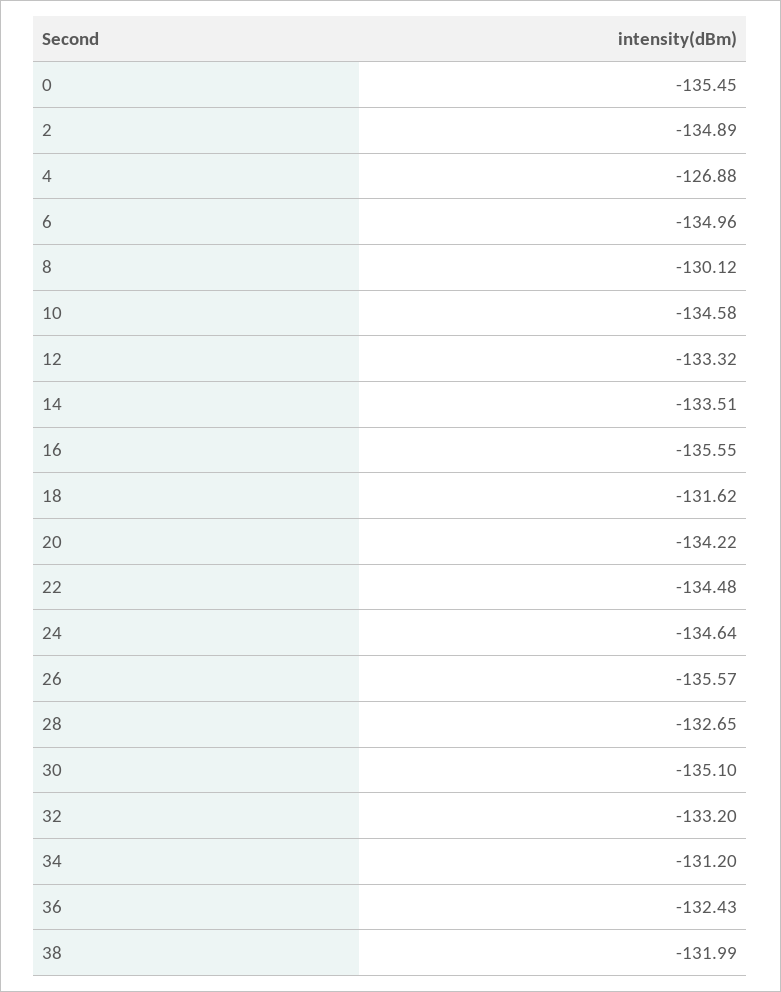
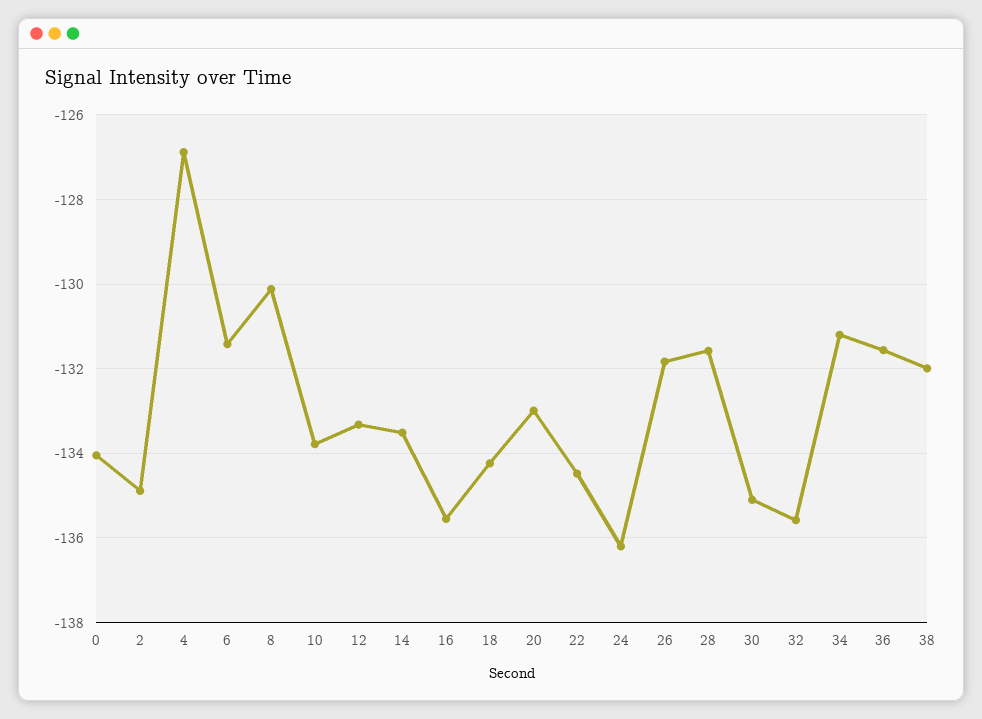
  {
-   "0": -135.45,
+   "0": -134,
    "2": -134.89,
    "4": -126.88,
-   "6": -134.96,
+   "6": -131.4,
    "8": -130.12,
-   "10": -134.58,
+   "10": -133.8,
    "12": -133.32,
    "14": -133.51,
    "16": -135.55,
-   "18": -131.62,
+   "18": -134.2,
-   "20": -134.22,
+   "20": -133,
    "22": -134.48,
-   "24": -134.64,
+   "24": -136.2,
-   "26": -135.57,
+   "26": -131.8,
-   "28": -132.65,
+   "28": -131.6,
    "30": -135.1,
-   "32": -133.2,
+   "32": -135.6,
    "34": -131.2,
-   "36": -132.43,
+   "36": -131.6,
    "38": -131.99
  }

